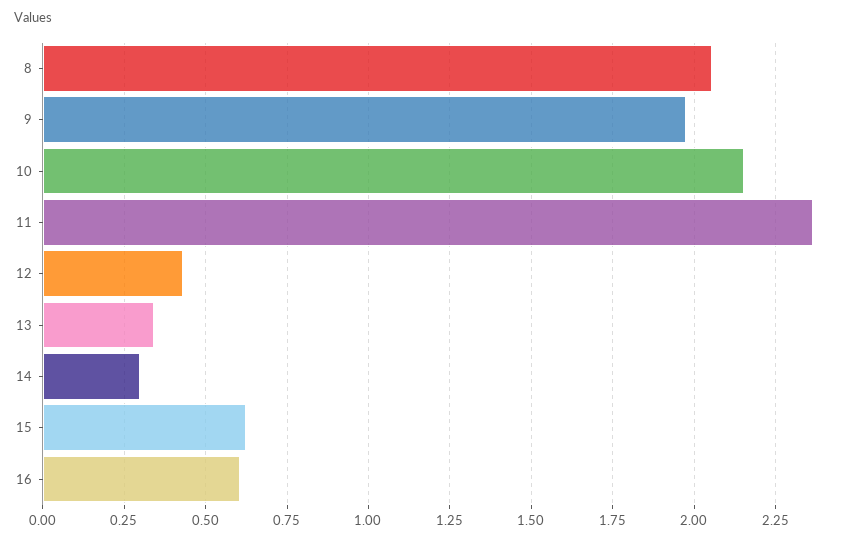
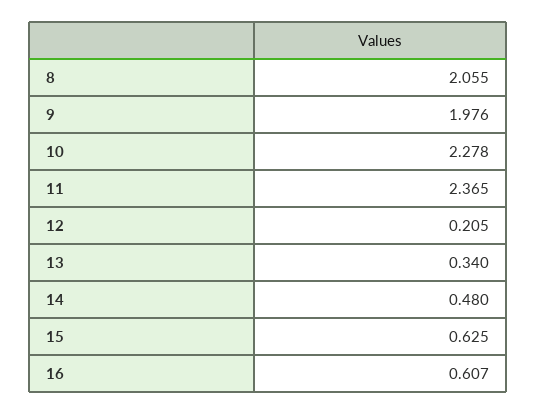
  {
    "8": 2.055,
    "9": 1.976,
-   "10": 2.15,
+   "10": 2.278,
    "11": 2.365,
-   "12": 0.425,
+   "12": 0.205,
    "13": 0.34,
-   "14": 0.3,
+   "14": 0.48,
    "15": 0.625,
    "16": 0.607
  }

